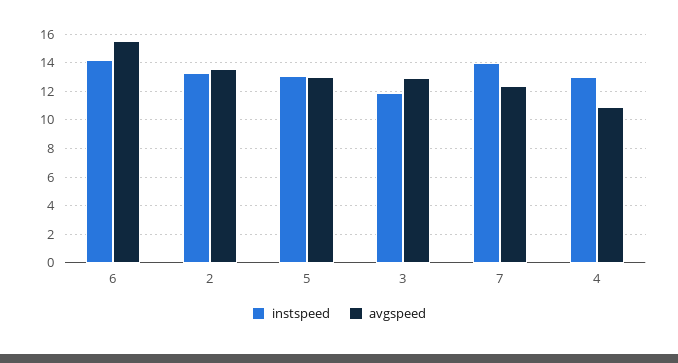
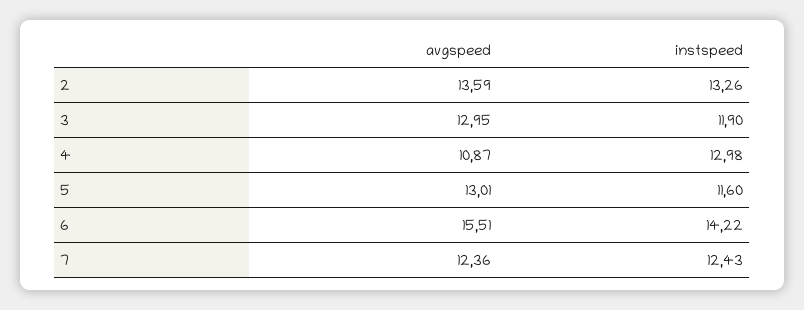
  {
    "instspeed": {
      "6": 14.22,
      "2": 13.26,
-     "5": 13,
+     "5": 11.6,
      "3": 11.9,
-     "7": 14,
+     "7": 12.43,
      "4": 12.98
    },
    "avgspeed": {
      "6": 15.51,
      "2": 13.59,
      "5": 13.01,
      "3": 12.95,
      "7": 12.36,
      "4": 10.87
    }
  }

